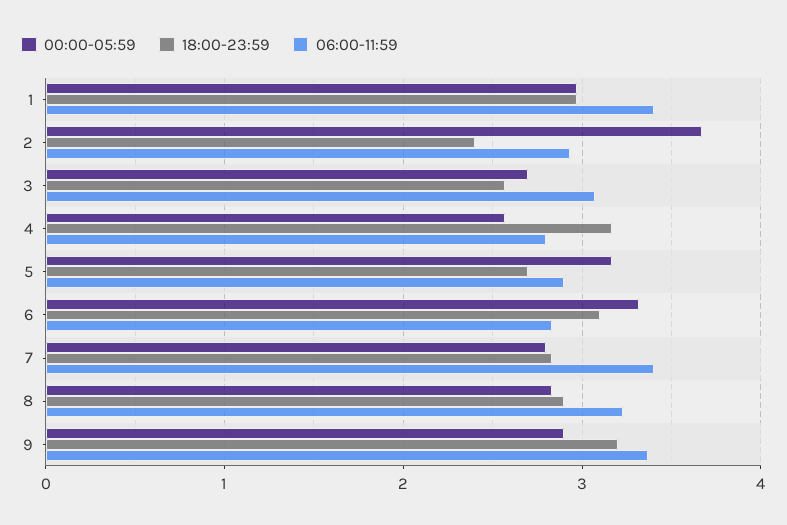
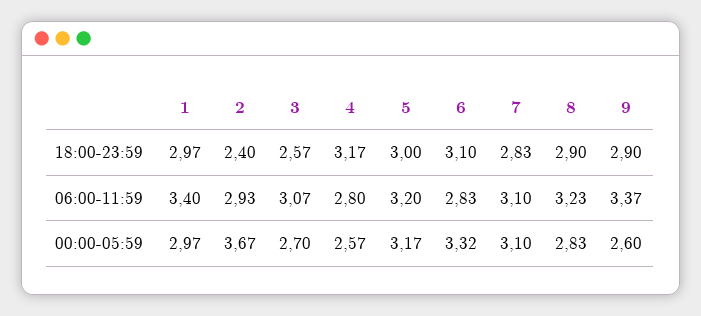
  {
    "00:00-05:59": {
      "1": 2.97,
      "2": 3.67,
      "3": 2.7,
      "4": 2.57,
      "5": 3.17,
      "6": 3.32,
-     "7": 2.8,
+     "7": 3.1,
      "8": 2.83,
-     "9": 2.9
+     "9": 2.6
    },
    "18:00-23:59": {
      "1": 2.97,
      "2": 2.4,
      "3": 2.57,
      "4": 3.17,
-     "5": 2.7,
+     "5": 3,
      "6": 3.1,
      "7": 2.83,
      "8": 2.9,
-     "9": 3.2
+     "9": 2.9
    },
    "06:00-11:59": {
      "1": 3.4,
      "2": 2.93,
      "3": 3.07,
      "4": 2.8,
-     "5": 2.9,
+     "5": 3.2,
      "6": 2.83,
-     "7": 3.4,
+     "7": 3.1,
      "8": 3.23,
      "9": 3.37
    }
  }

